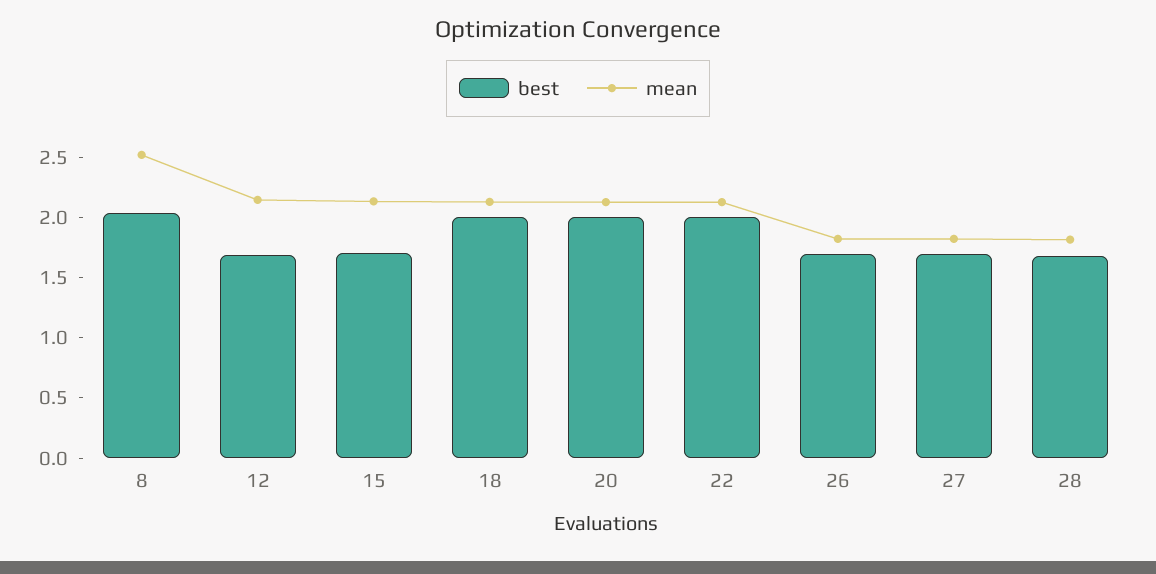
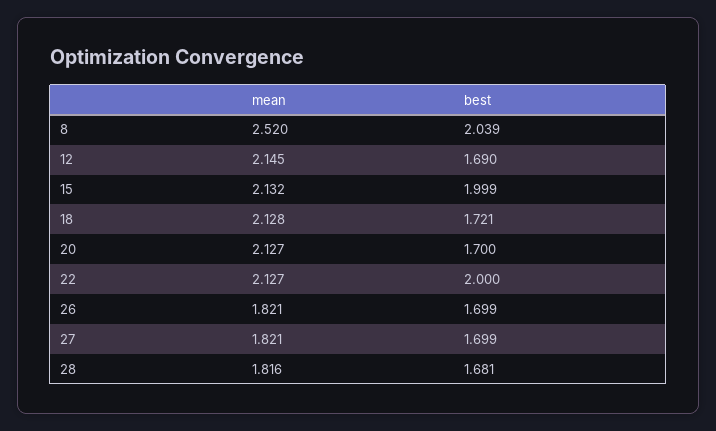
  {
    "best": {
      "8": 2.039,
      "12": 1.69,
-     "15": 1.7,
+     "15": 1.999,
-     "18": 2,
+     "18": 1.721,
-     "20": 2,
+     "20": 1.7,
      "22": 2,
      "26": 1.699,
      "27": 1.699,
      "28": 1.681
    },
    "mean": {
      "8": 2.52,
      "12": 2.145,
      "15": 2.132,
      "18": 2.128,
      "20": 2.127,
      "22": 2.127,
      "26": 1.821,
      "27": 1.821,
      "28": 1.816
    }
  }

